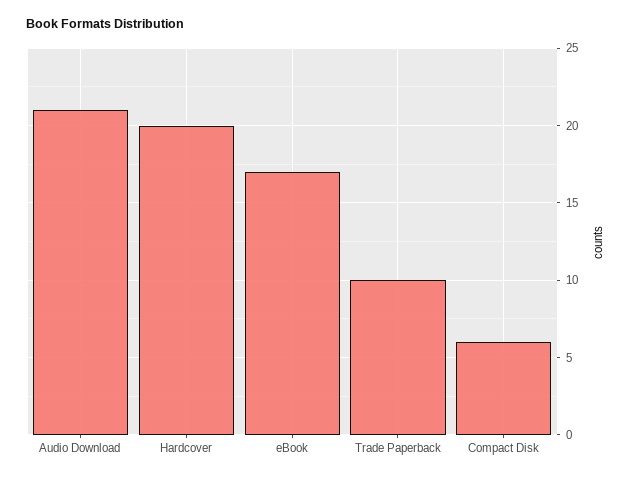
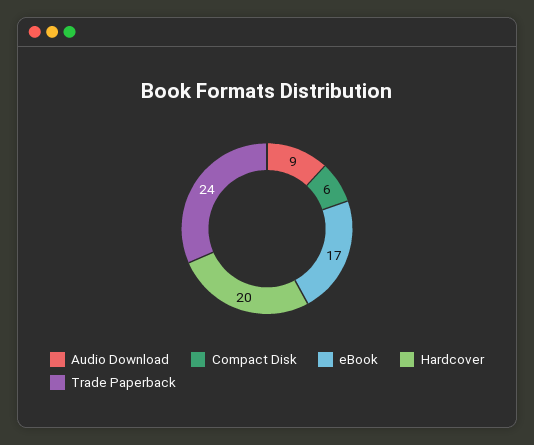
  {
-   "Audio Download": 21,
+   "Audio Download": 9,
    "Hardcover": 20,
    "eBook": 17,
-   "Trade Paperback": 10,
+   "Trade Paperback": 24,
    "Compact Disk": 6
  }

